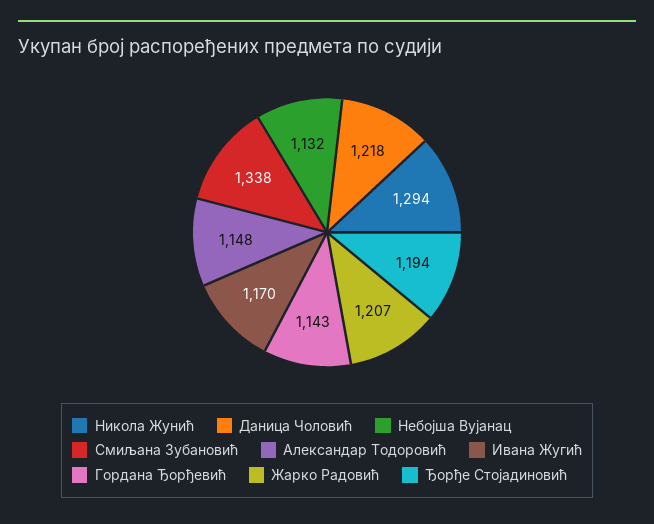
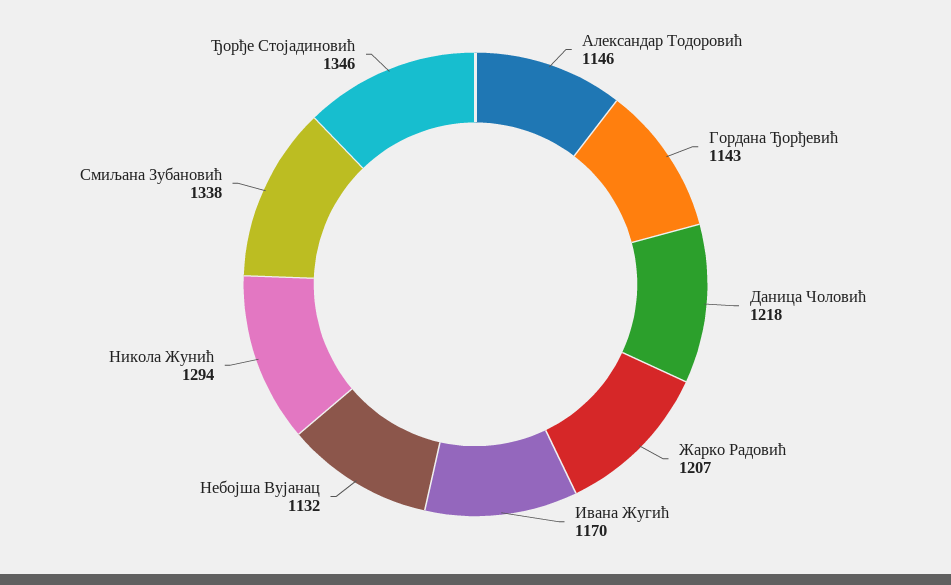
  {
    "Никола Жунић": 1294,
    "Даница Чоловић": 1218,
    "Небојша Вујанац": 1132,
    "Смиљана Зубановић": 1338,
-   "Александар Тодоровић": 1148,
+   "Александар Тодоровић": 1146,
    "Ивана Жугић": 1170,
    "Гордана Ђорђевић": 1143,
    "Жарко Радовић": 1207,
-   "Ђорђе Стојадиновић": 1194
+   "Ђорђе Стојадиновић": 1346
  }

